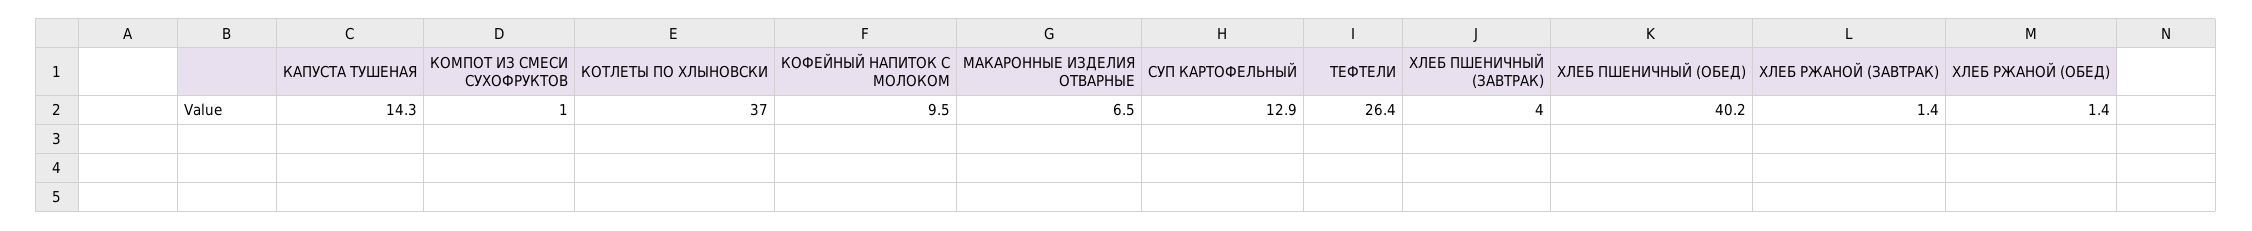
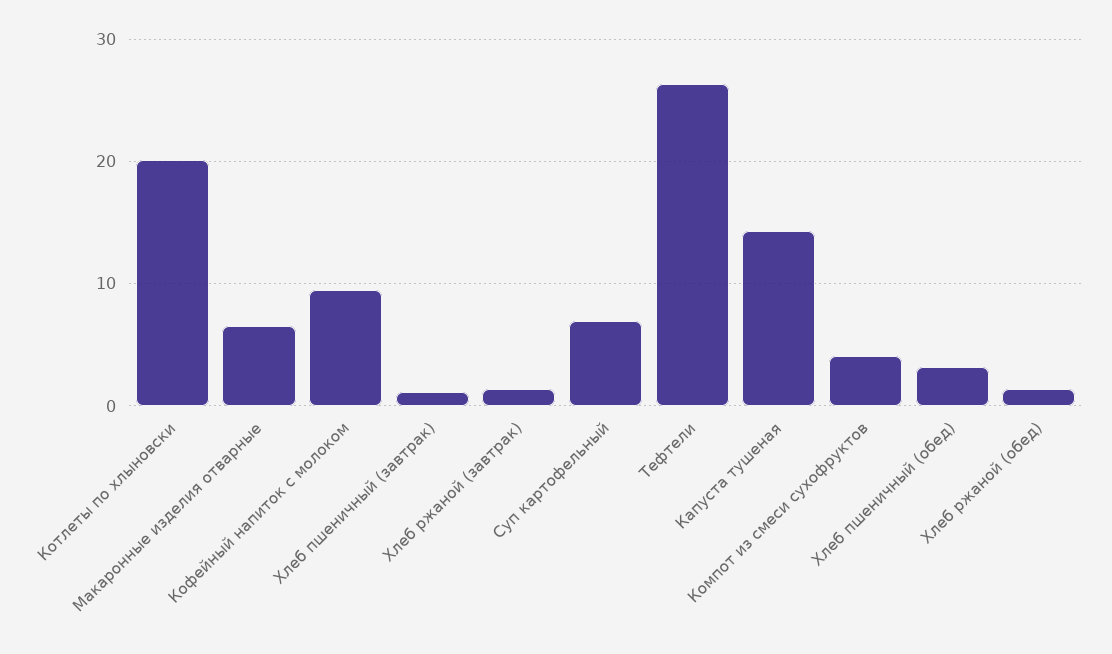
  {
    "КАПУСТА ТУШЕНАЯ": 14.3,
-   "КОМПОТ ИЗ СМЕСИ СУХОФРУКТОВ": 1,
+   "КОМПОТ ИЗ СМЕСИ СУХОФРУКТОВ": 4,
-   "КОТЛЕТЫ ПО ХЛЫНОВСКИ": 37,
+   "КОТЛЕТЫ ПО ХЛЫНОВСКИ": 20,
    "КОФЕЙНЫЙ НАПИТОК С МОЛОКОМ": 9.5,
    "МАКАРОННЫЕ ИЗДЕЛИЯ ОТВАРНЫЕ": 6.5,
-   "СУП КАРТОФЕЛЬНЫЙ": 12.9,
+   "СУП КАРТОФЕЛЬНЫЙ": 7,
    "ТЕФТЕЛИ": 26.4,
-   "ХЛЕБ ПШЕНИЧНЫЙ (ЗАВТРАК)": 4,
+   "ХЛЕБ ПШЕНИЧНЫЙ (ЗАВТРАК)": 1,
-   "ХЛЕБ ПШЕНИЧНЫЙ (ОБЕД)": 40.2,
+   "ХЛЕБ ПШЕНИЧНЫЙ (ОБЕД)": 3,
    "ХЛЕБ РЖАНОЙ (ЗАВТРАК)": 1.4,
    "ХЛЕБ РЖАНОЙ (ОБЕД)": 1.4
  }

